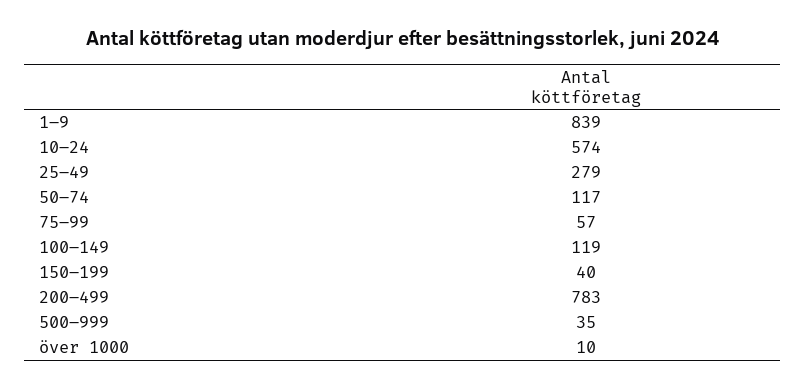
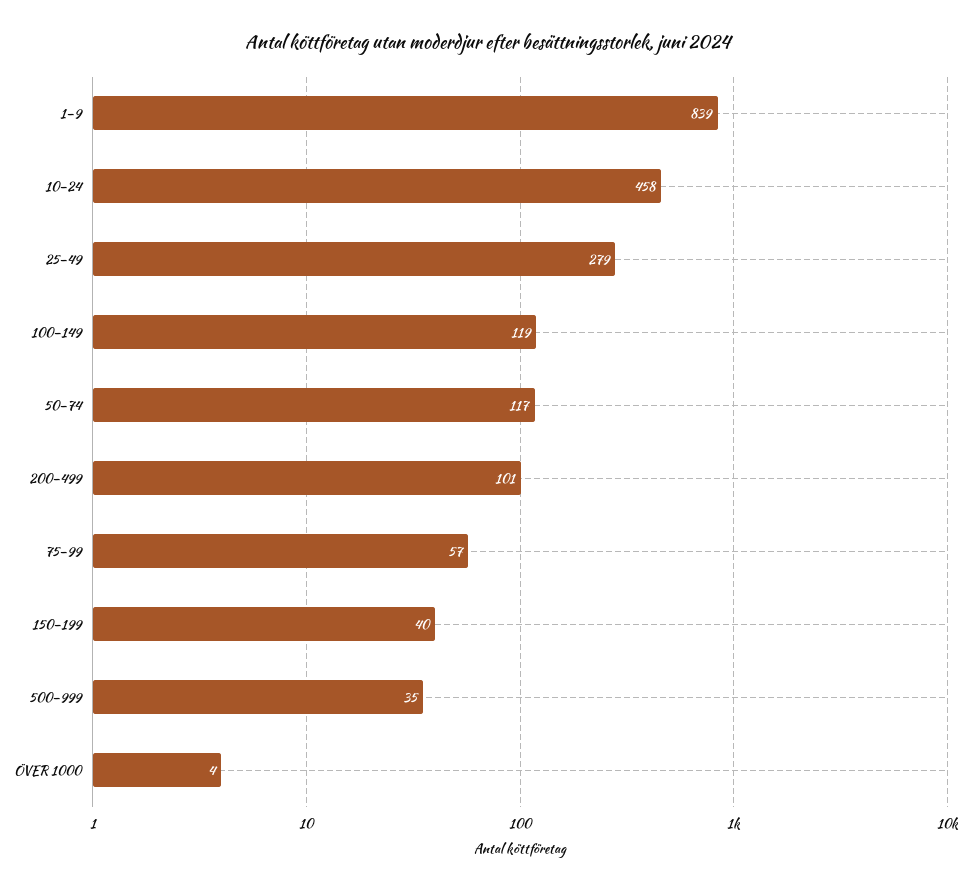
  {
    "1–9": 839,
-   "10–24": 574,
+   "10–24": 458,
    "25–49": 279,
    "50–74": 117,
    "75–99": 57,
    "100–149": 119,
    "150–199": 40,
-   "200–499": 783,
+   "200–499": 101,
    "500–999": 35,
-   "över 1000": 10
+   "över 1000": 4
  }

